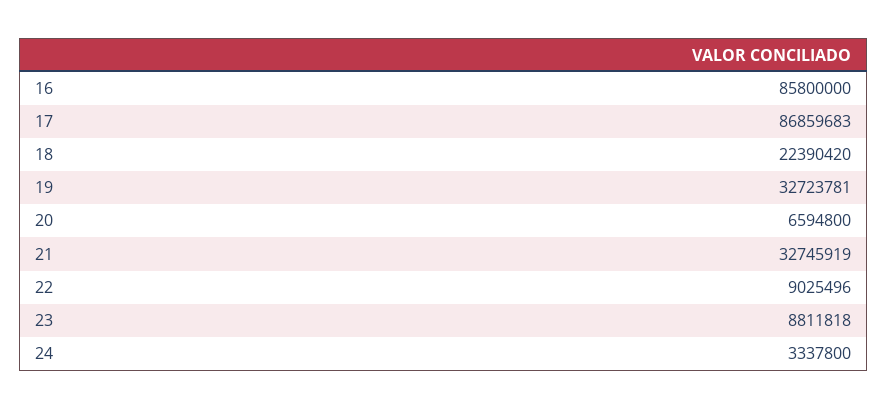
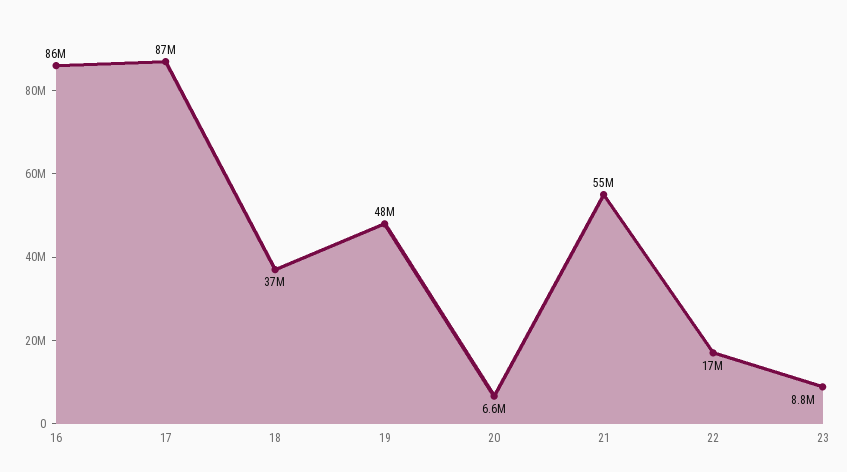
  {
    "16": 85800000,
    "17": 86859683,
-   "18": 22390420,
+   "18": 37000000,
-   "19": 32723781,
+   "19": 48000000,
    "20": 6594800,
-   "21": 32745919,
+   "21": 55000000,
-   "22": 9025496,
+   "22": 17000000,
-   "23": 8811818,
+   "23": 8811818
-   "24": 3337800
  }

